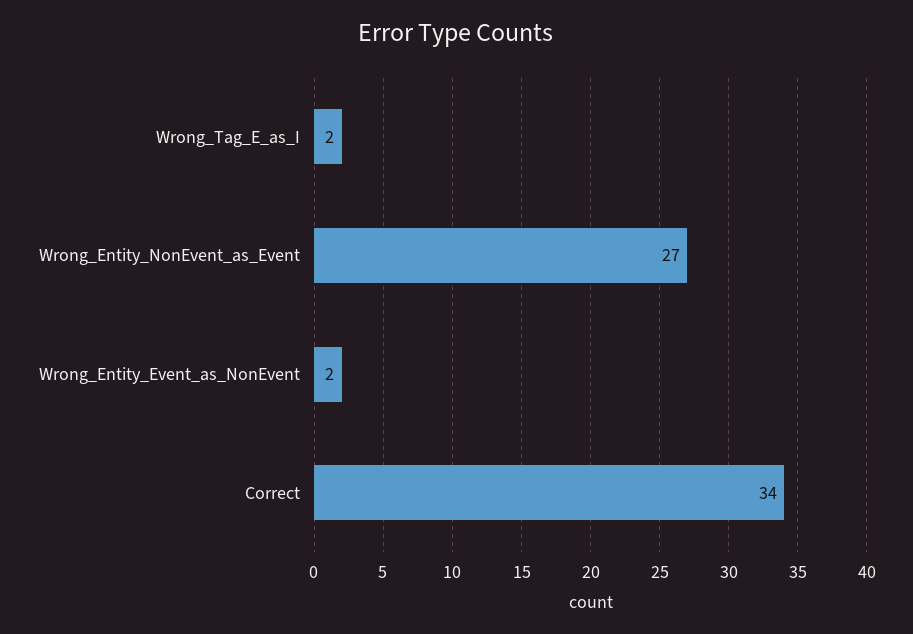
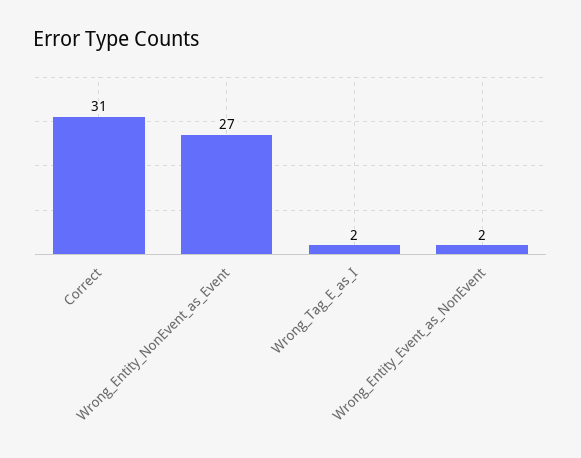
  {
    "Wrong_Tag_E_as_I": 2,
    "Wrong_Entity_NonEvent_as_Event": 27,
    "Wrong_Entity_Event_as_NonEvent": 2,
-   "Correct": 34
+   "Correct": 31
  }

